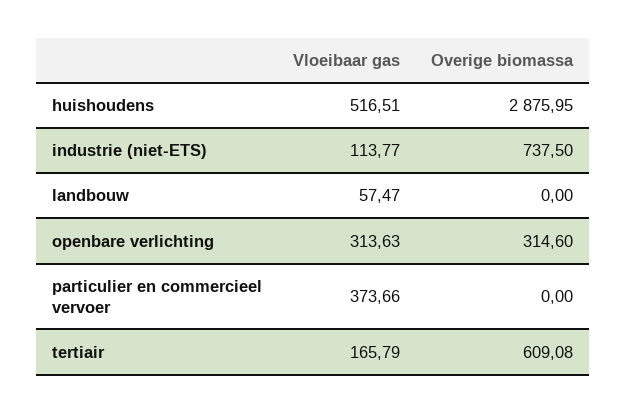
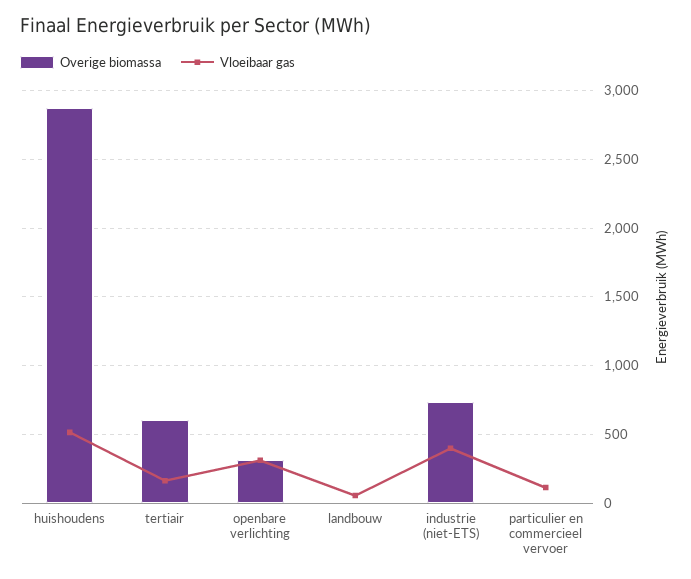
  {
    "Vloeibaar gas": {
      "huishoudens": 516.51,
-     "industrie (niet-ETS)": 113.77,
+     "industrie (niet-ETS)": 400,
      "landbouw": 57.47,
      "openbare verlichting": 313.63,
-     "particulier en commercieel vervoer": 373.66,
+     "particulier en commercieel vervoer": 100,
      "tertiair": 165.79
    },
    "Overige biomassa": {
      "huishoudens": 2875.95,
      "industrie (niet-ETS)": 737.5,
      "landbouw": 0,
      "openbare verlichting": 314.6,
      "particulier en commercieel vervoer": 0,
      "tertiair": 609.08
    }
  }

